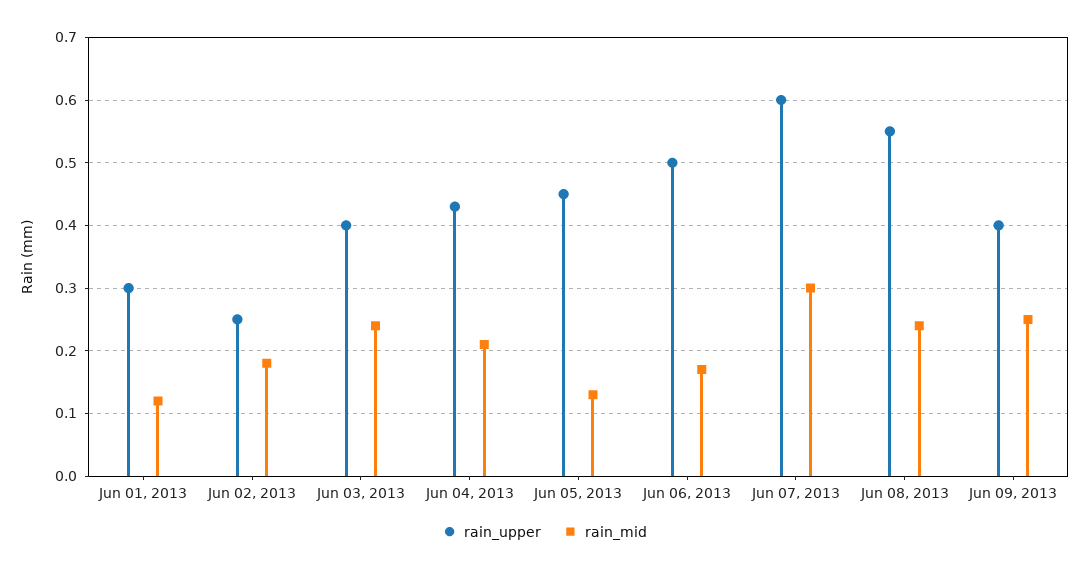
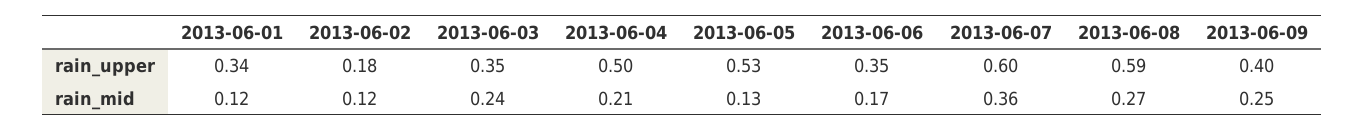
  {
    "rain_upper": {
-     "Jun 01, 2013": 0.3,
+     "Jun 01, 2013": 0.34,
-     "Jun 02, 2013": 0.25,
+     "Jun 02, 2013": 0.18,
-     "Jun 03, 2013": 0.4,
+     "Jun 03, 2013": 0.35,
-     "Jun 04, 2013": 0.43,
+     "Jun 04, 2013": 0.5,
-     "Jun 05, 2013": 0.45,
+     "Jun 05, 2013": 0.53,
-     "Jun 06, 2013": 0.5,
+     "Jun 06, 2013": 0.35,
      "Jun 07, 2013": 0.6,
-     "Jun 08, 2013": 0.55,
+     "Jun 08, 2013": 0.59,
      "Jun 09, 2013": 0.4
    },
    "rain_mid": {
      "Jun 01, 2013": 0.12,
-     "Jun 02, 2013": 0.18,
+     "Jun 02, 2013": 0.12,
      "Jun 03, 2013": 0.24,
      "Jun 04, 2013": 0.21,
      "Jun 05, 2013": 0.13,
      "Jun 06, 2013": 0.17,
-     "Jun 07, 2013": 0.3,
+     "Jun 07, 2013": 0.36,
-     "Jun 08, 2013": 0.24,
+     "Jun 08, 2013": 0.27,
      "Jun 09, 2013": 0.25
    }
  }

